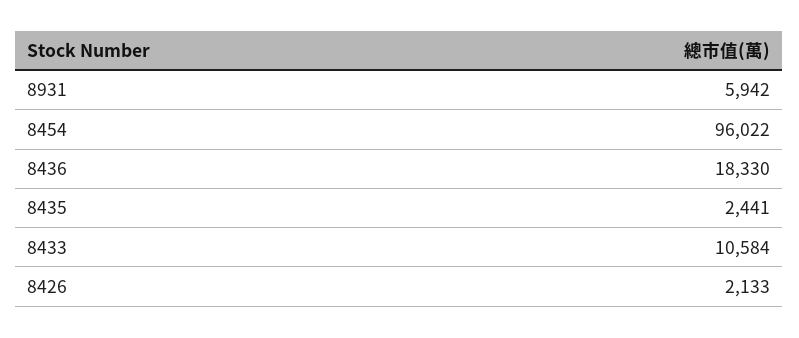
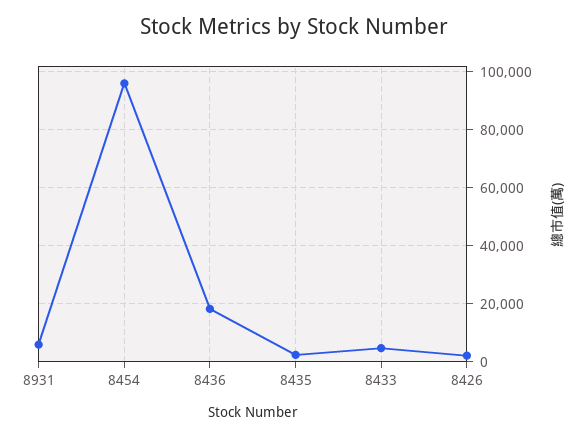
  {
    "8931": 5942,
    "8454": 96022,
    "8436": 18330,
    "8435": 2441,
-   "8433": 10584,
+   "8433": 5000,
    "8426": 2133
  }

